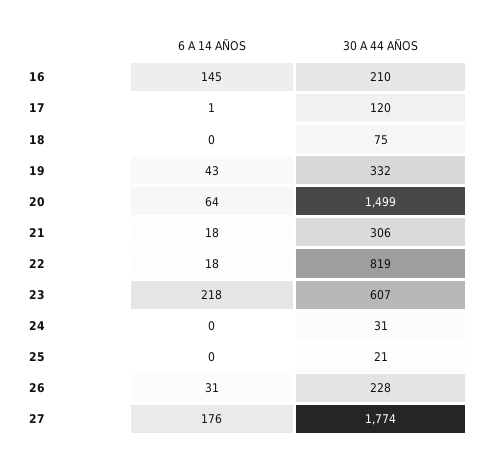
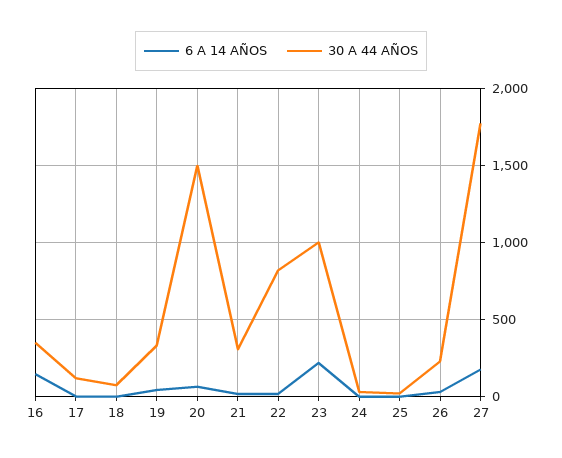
  {
    "6 A 14 AÑOS": {
      "16": 145,
      "17": 1,
      "18": 0,
      "19": 43,
      "20": 64,
      "21": 18,
      "22": 18,
      "23": 218,
      "24": 0,
      "25": 0,
      "26": 31,
      "27": 176
    },
    "30 A 44 AÑOS": {
-     "16": 210,
+     "16": 350,
      "17": 120,
      "18": 75,
      "19": 332,
      "20": 1499,
      "21": 306,
      "22": 819,
-     "23": 607,
+     "23": 1000,
      "24": 31,
      "25": 21,
      "26": 228,
      "27": 1774
    }
  }

